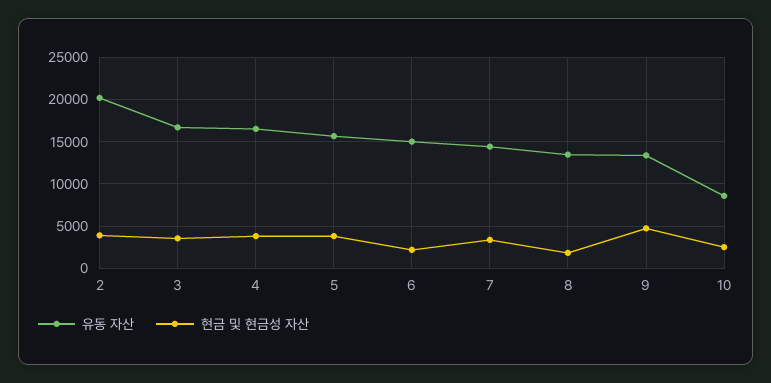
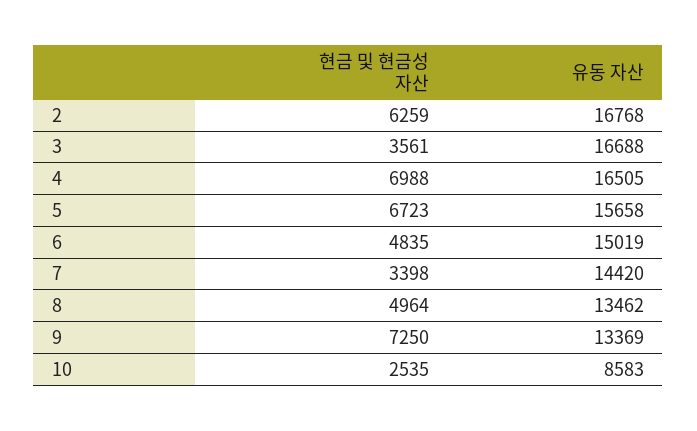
  {
    "유동 자산": {
-     "2": 20000,
+     "2": 16768,
      "3": 16688,
      "4": 16505,
      "5": 15658,
      "6": 15019,
      "7": 14420,
      "8": 13462,
      "9": 13369,
      "10": 8583
    },
    "현금 및 현금성 자산": {
-     "2": 4000,
+     "2": 6259,
      "3": 3561,
-     "4": 4000,
+     "4": 6988,
-     "5": 4000,
+     "5": 6723,
-     "6": 2000,
+     "6": 4835,
      "7": 3398,
-     "8": 2000,
+     "8": 4964,
-     "9": 5000,
+     "9": 7250,
      "10": 2535
    }
  }

